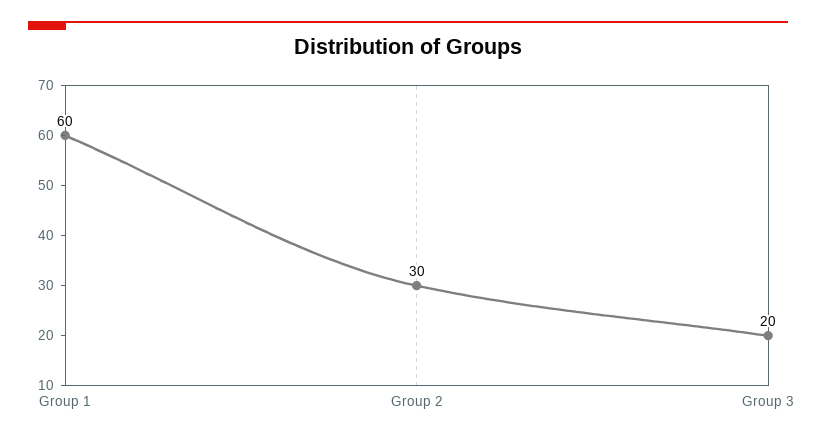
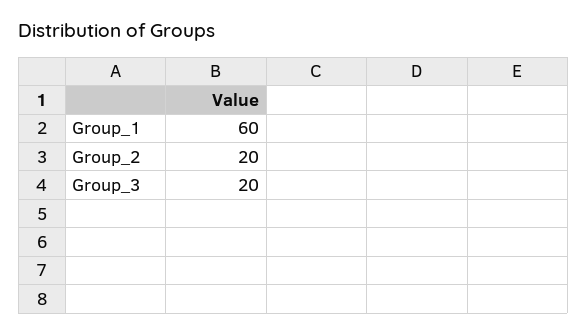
  {
    "Group 1": 60,
-   "Group 2": 30,
+   "Group 2": 20,
    "Group 3": 20
  }

